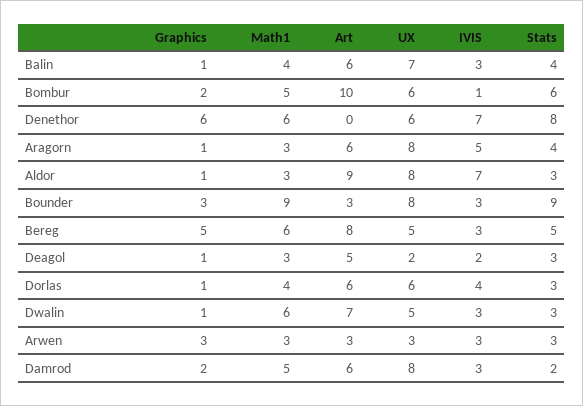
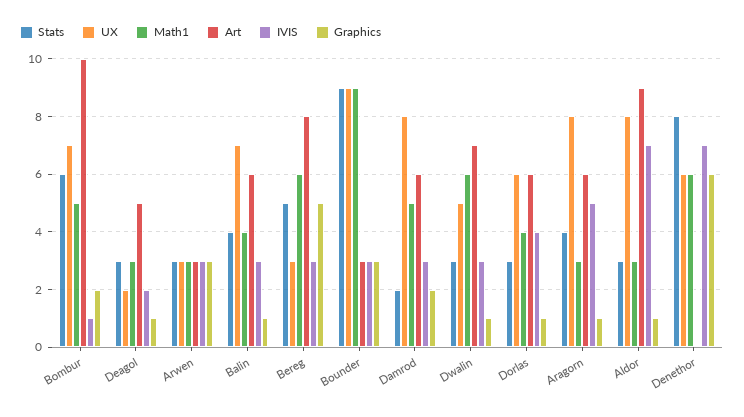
  {
    "Graphics": {
      "Balin": 1,
      "Bombur": 2,
      "Denethor": 6,
      "Aragorn": 1,
      "Aldor": 1,
      "Bounder": 3,
      "Bereg": 5,
      "Deagol": 1,
      "Dorlas": 1,
      "Dwalin": 1,
      "Arwen": 3,
      "Damrod": 2
    },
    "Math1": {
      "Balin": 4,
      "Bombur": 5,
      "Denethor": 6,
      "Aragorn": 3,
      "Aldor": 3,
      "Bounder": 9,
      "Bereg": 6,
      "Deagol": 3,
      "Dorlas": 4,
      "Dwalin": 6,
      "Arwen": 3,
      "Damrod": 5
    },
    "Art": {
      "Balin": 6,
      "Bombur": 10,
      "Denethor": 0,
      "Aragorn": 6,
      "Aldor": 9,
      "Bounder": 3,
      "Bereg": 8,
      "Deagol": 5,
      "Dorlas": 6,
      "Dwalin": 7,
      "Arwen": 3,
      "Damrod": 6
    },
    "UX": {
      "Balin": 7,
-     "Bombur": 6,
+     "Bombur": 7,
      "Denethor": 6,
      "Aragorn": 8,
      "Aldor": 8,
-     "Bounder": 8,
+     "Bounder": 9,
-     "Bereg": 5,
+     "Bereg": 3,
      "Deagol": 2,
      "Dorlas": 6,
      "Dwalin": 5,
      "Arwen": 3,
      "Damrod": 8
    },
    "IVIS": {
      "Balin": 3,
      "Bombur": 1,
      "Denethor": 7,
      "Aragorn": 5,
      "Aldor": 7,
      "Bounder": 3,
      "Bereg": 3,
      "Deagol": 2,
      "Dorlas": 4,
      "Dwalin": 3,
      "Arwen": 3,
      "Damrod": 3
    },
    "Stats": {
      "Balin": 4,
      "Bombur": 6,
      "Denethor": 8,
      "Aragorn": 4,
      "Aldor": 3,
      "Bounder": 9,
      "Bereg": 5,
      "Deagol": 3,
      "Dorlas": 3,
      "Dwalin": 3,
      "Arwen": 3,
      "Damrod": 2
    }
  }

